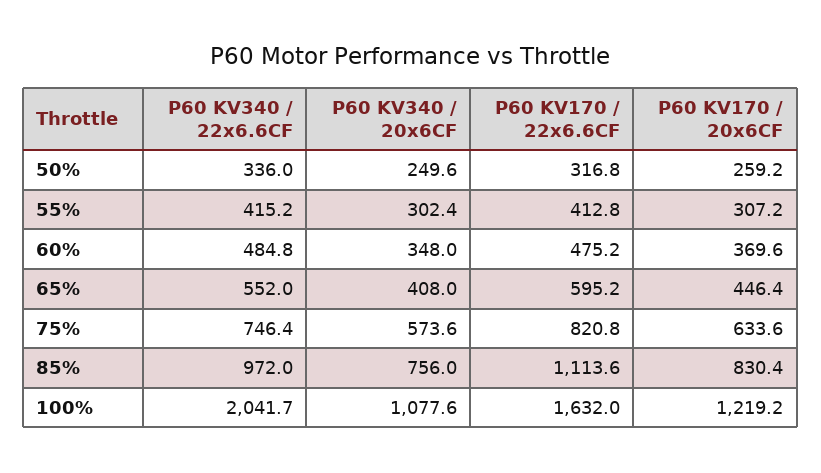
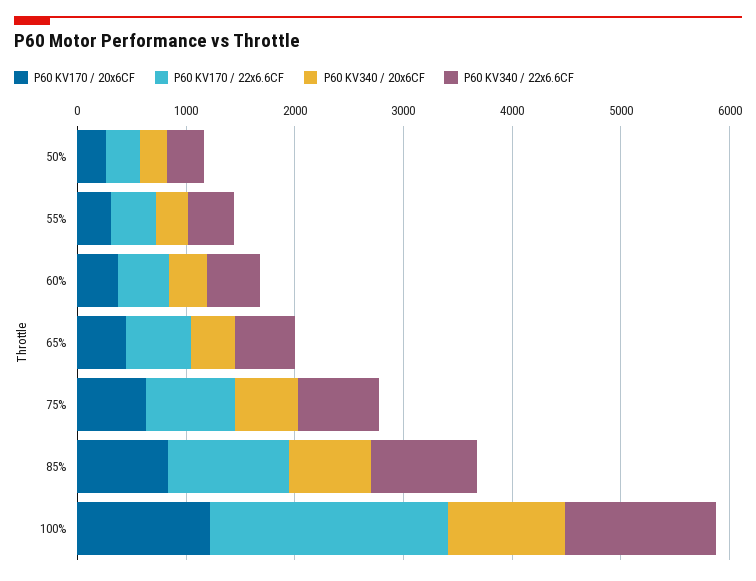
  {
    "P60 KV340 / 22x6.6CF": {
      "50%": 336,
      "55%": 415.2,
      "60%": 484.8,
      "65%": 552,
      "75%": 746.4,
      "85%": 972,
-     "100%": 2041.7
+     "100%": 1400
    },
    "P60 KV340 / 20x6CF": {
      "50%": 249.6,
      "55%": 302.4,
      "60%": 348,
      "65%": 408,
      "75%": 573.6,
      "85%": 756,
      "100%": 1077.6
    },
    "P60 KV170 / 22x6.6CF": {
      "50%": 316.8,
      "55%": 412.8,
      "60%": 475.2,
      "65%": 595.2,
      "75%": 820.8,
      "85%": 1113.6,
-     "100%": 1632
+     "100%": 2200
    },
    "P60 KV170 / 20x6CF": {
      "50%": 259.2,
      "55%": 307.2,
      "60%": 369.6,
      "65%": 446.4,
      "75%": 633.6,
      "85%": 830.4,
      "100%": 1219.2
    }
  }

